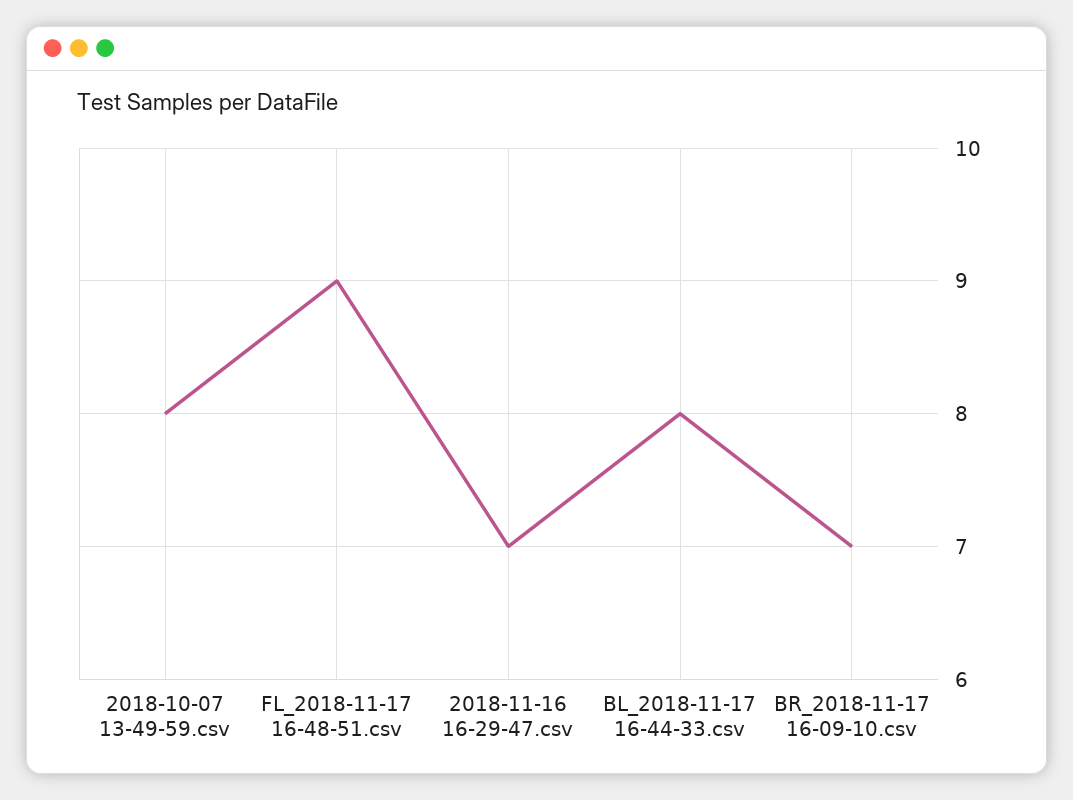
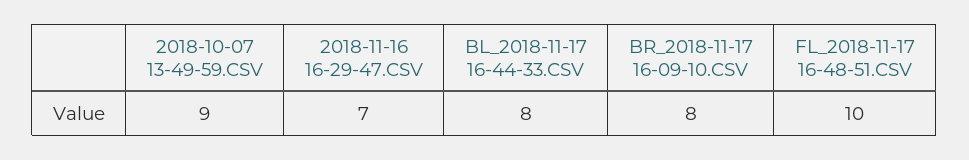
  {
-   "2018-10-07 13-49-59.csv": 8,
+   "2018-10-07 13-49-59.csv": 9,
-   "FL_2018-11-17 16-48-51.csv": 9,
+   "FL_2018-11-17 16-48-51.csv": 10,
    "2018-11-16 16-29-47.csv": 7,
    "BL_2018-11-17 16-44-33.csv": 8,
-   "BR_2018-11-17 16-09-10.csv": 7
+   "BR_2018-11-17 16-09-10.csv": 8
  }

